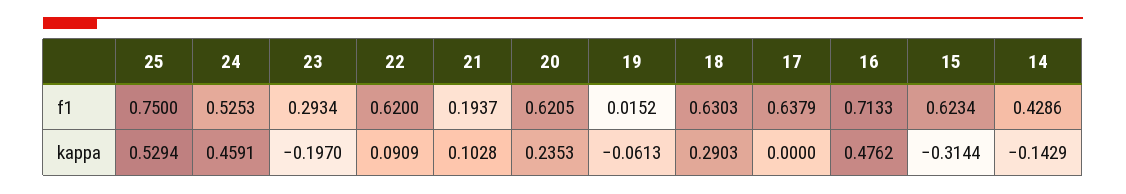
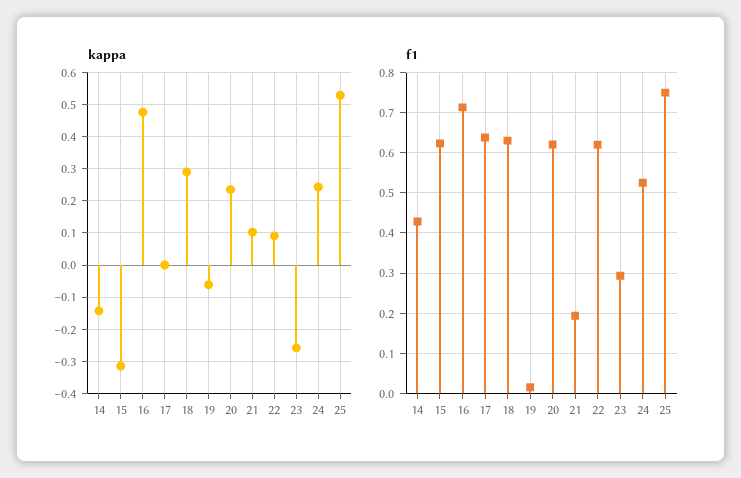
  {
    "f1": {
      "25": 0.75,
      "24": 0.5253,
      "23": 0.2934,
      "22": 0.62,
      "21": 0.1937,
      "20": 0.6205,
      "19": 0.0152,
      "18": 0.6303,
      "17": 0.6379,
      "16": 0.7133,
      "15": 0.6234,
      "14": 0.4286
    },
    "kappa": {
      "25": 0.5294,
-     "24": 0.4591,
+     "24": 0.24,
-     "23": -0.197,
+     "23": -0.26,
      "22": 0.0909,
      "21": 0.1028,
      "20": 0.2353,
      "19": -0.0613,
      "18": 0.2903,
      "17": 0,
      "16": 0.4762,
      "15": -0.3144,
      "14": -0.1429
    }
  }

